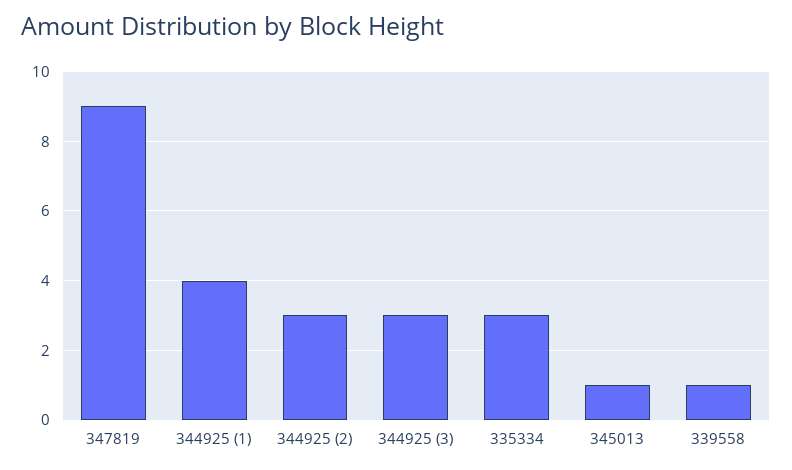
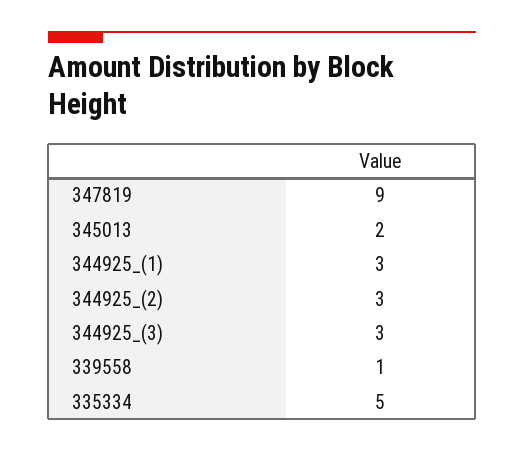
  {
    "347819": 9,
-   "344925 (1)": 4,
+   "344925 (1)": 3,
    "344925 (2)": 3,
    "344925 (3)": 3,
-   "335334": 3,
+   "335334": 5,
-   "345013": 1,
+   "345013": 2,
    "339558": 1
  }

